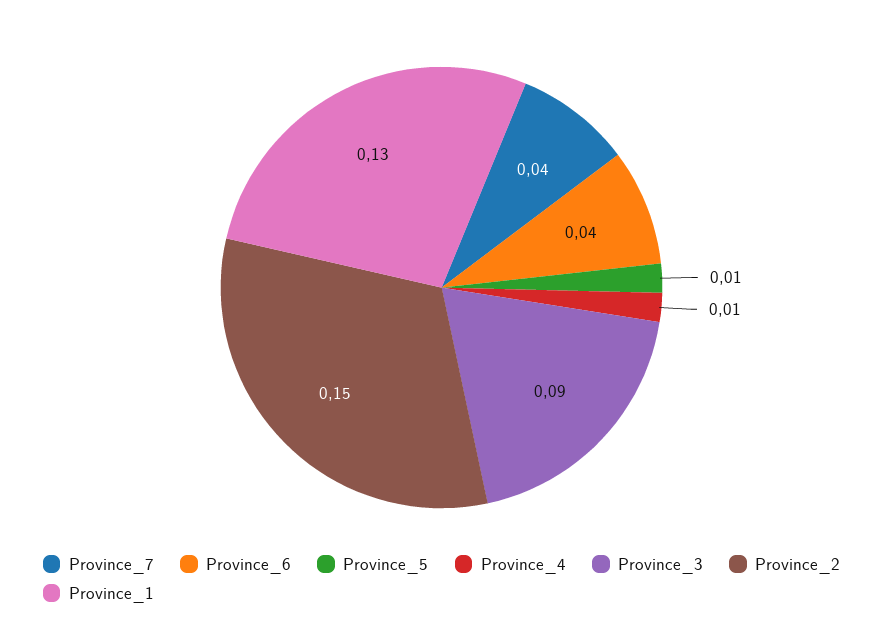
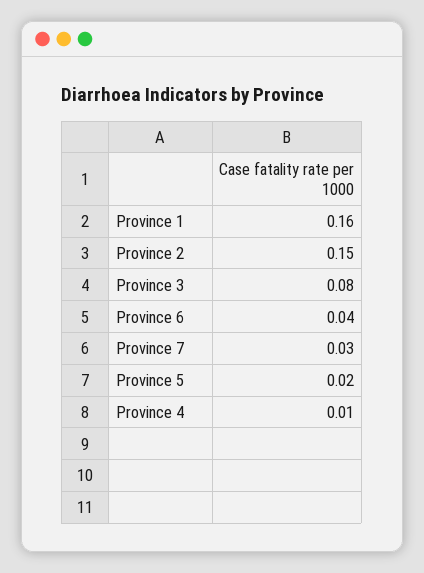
  {
-   "Province_7": 0.04,
+   "Province_7": 0.03,
    "Province_6": 0.04,
-   "Province_5": 0.01,
+   "Province_5": 0.02,
    "Province_4": 0.01,
-   "Province_3": 0.09,
+   "Province_3": 0.08,
    "Province_2": 0.15,
-   "Province_1": 0.13
+   "Province_1": 0.16
  }

